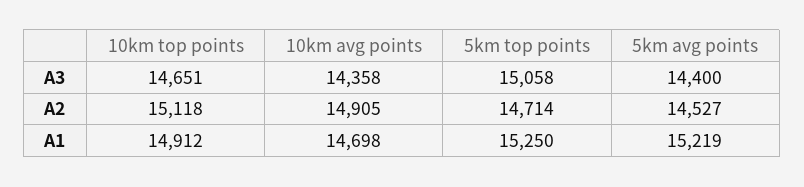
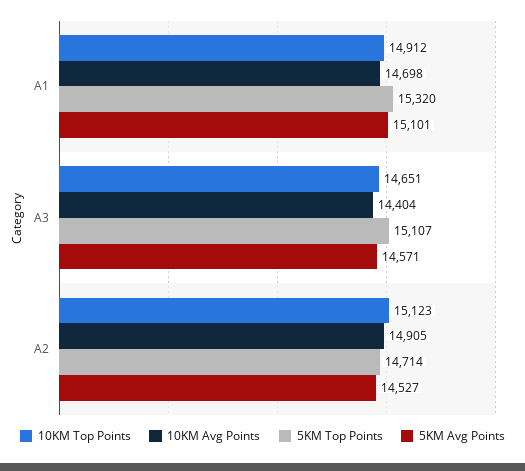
  {
    "10km top points": {
      "A3": 14651,
-     "A2": 15118,
+     "A2": 15123,
      "A1": 14912
    },
    "10km avg points": {
-     "A3": 14358,
+     "A3": 14404,
      "A2": 14905,
      "A1": 14698
    },
    "5km top points": {
-     "A3": 15058,
+     "A3": 15107,
      "A2": 14714,
-     "A1": 15250
+     "A1": 15320
    },
    "5km avg points": {
-     "A3": 14400,
+     "A3": 14571,
      "A2": 14527,
-     "A1": 15219
+     "A1": 15101
    }
  }

